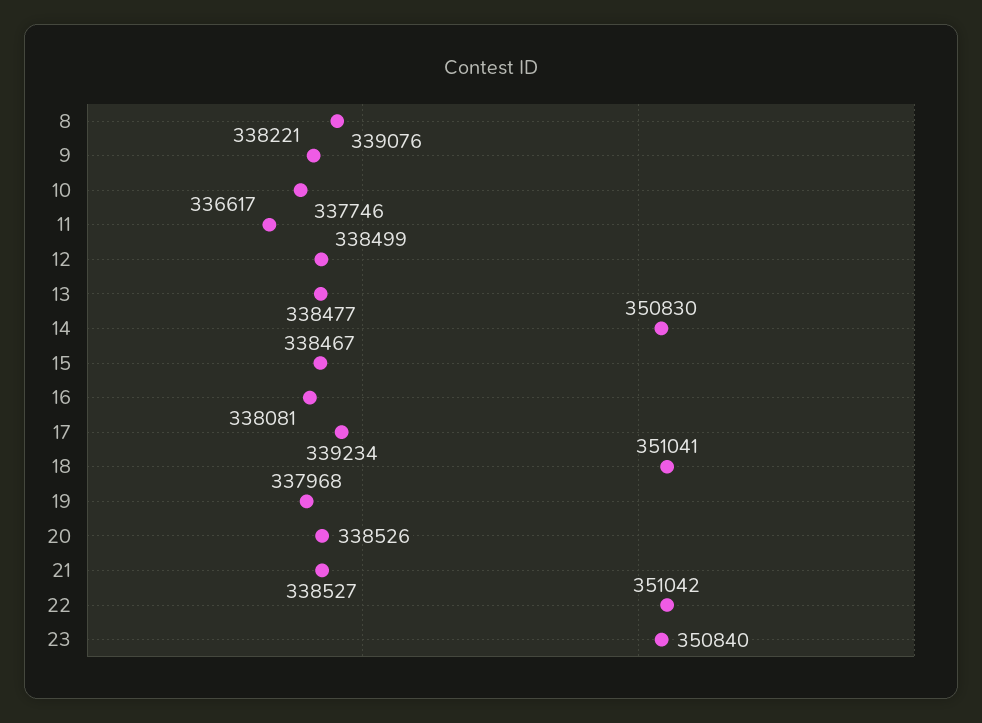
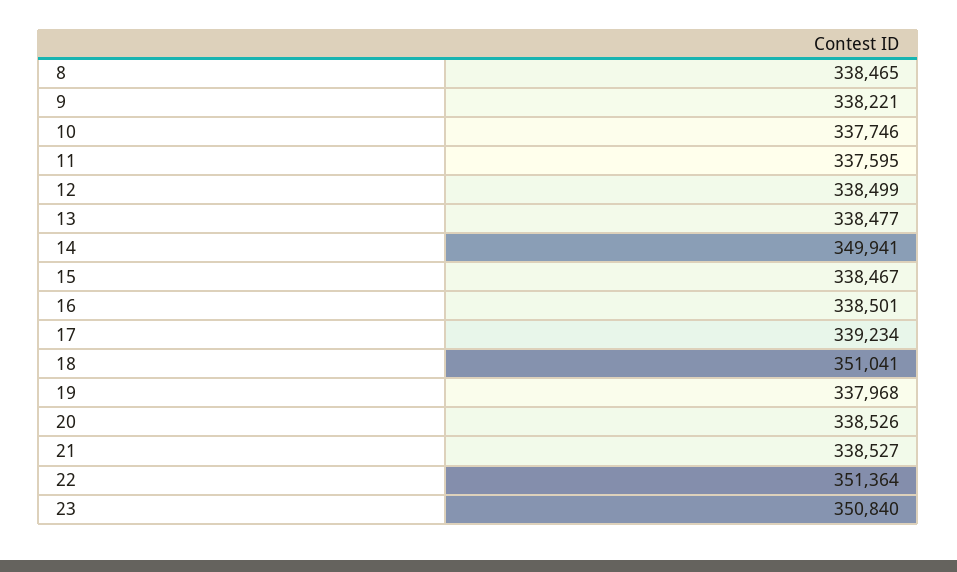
  {
-   "8": 339076,
+   "8": 338465,
    "9": 338221,
    "10": 337746,
-   "11": 336617,
+   "11": 337595,
    "12": 338499,
    "13": 338477,
-   "14": 350830,
+   "14": 349941,
    "15": 338467,
-   "16": 338081,
+   "16": 338501,
    "17": 339234,
    "18": 351041,
    "19": 337968,
    "20": 338526,
    "21": 338527,
-   "22": 351042,
+   "22": 351364,
    "23": 350840
  }

